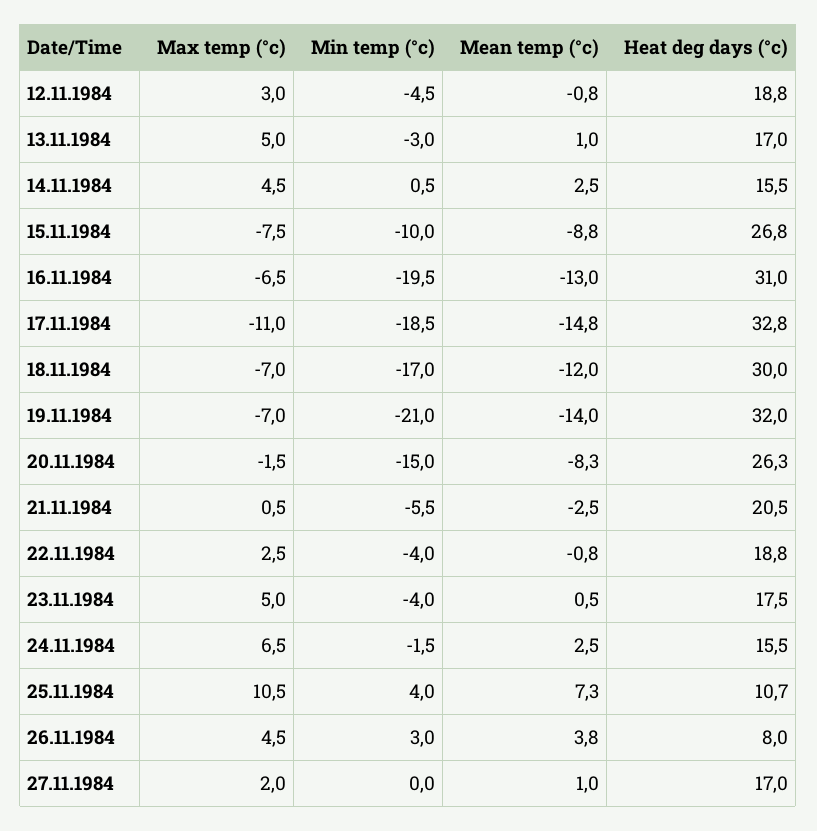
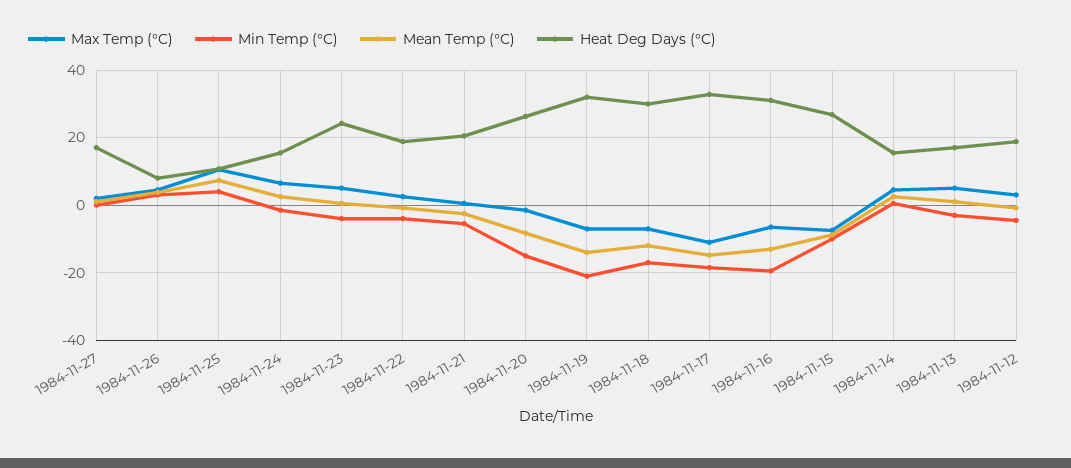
  {
    "Max temp (°c)": {
      "12.11.1984": 3,
      "13.11.1984": 5,
      "14.11.1984": 4.5,
      "15.11.1984": -7.5,
      "16.11.1984": -6.5,
      "17.11.1984": -11,
      "18.11.1984": -7,
      "19.11.1984": -7,
      "20.11.1984": -1.5,
      "21.11.1984": 0.5,
      "22.11.1984": 2.5,
      "23.11.1984": 5,
      "24.11.1984": 6.5,
      "25.11.1984": 10.5,
      "26.11.1984": 4.5,
      "27.11.1984": 2
    },
    "Min temp (°c)": {
      "12.11.1984": -4.5,
      "13.11.1984": -3,
      "14.11.1984": 0.5,
      "15.11.1984": -10,
      "16.11.1984": -19.5,
      "17.11.1984": -18.5,
      "18.11.1984": -17,
      "19.11.1984": -21,
      "20.11.1984": -15,
      "21.11.1984": -5.5,
      "22.11.1984": -4,
      "23.11.1984": -4,
      "24.11.1984": -1.5,
      "25.11.1984": 4,
      "26.11.1984": 3,
      "27.11.1984": 0
    },
    "Mean temp (°c)": {
      "12.11.1984": -0.8,
      "13.11.1984": 1,
      "14.11.1984": 2.5,
      "15.11.1984": -8.8,
      "16.11.1984": -13,
      "17.11.1984": -14.8,
      "18.11.1984": -12,
      "19.11.1984": -14,
      "20.11.1984": -8.3,
      "21.11.1984": -2.5,
      "22.11.1984": -0.8,
      "23.11.1984": 0.5,
      "24.11.1984": 2.5,
      "25.11.1984": 7.3,
      "26.11.1984": 3.8,
      "27.11.1984": 1
    },
    "Heat deg days (°c)": {
      "12.11.1984": 18.8,
      "13.11.1984": 17,
      "14.11.1984": 15.5,
      "15.11.1984": 26.8,
      "16.11.1984": 31,
      "17.11.1984": 32.8,
      "18.11.1984": 30,
      "19.11.1984": 32,
      "20.11.1984": 26.3,
      "21.11.1984": 20.5,
      "22.11.1984": 18.8,
-     "23.11.1984": 17.5,
+     "23.11.1984": 24,
      "24.11.1984": 15.5,
      "25.11.1984": 10.7,
      "26.11.1984": 8,
      "27.11.1984": 17
    }
  }

